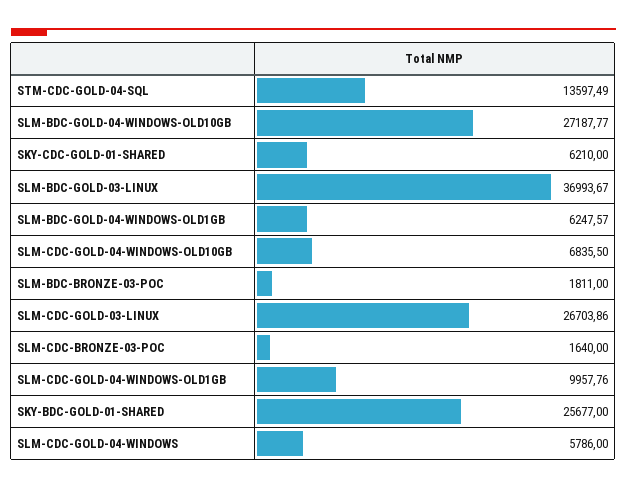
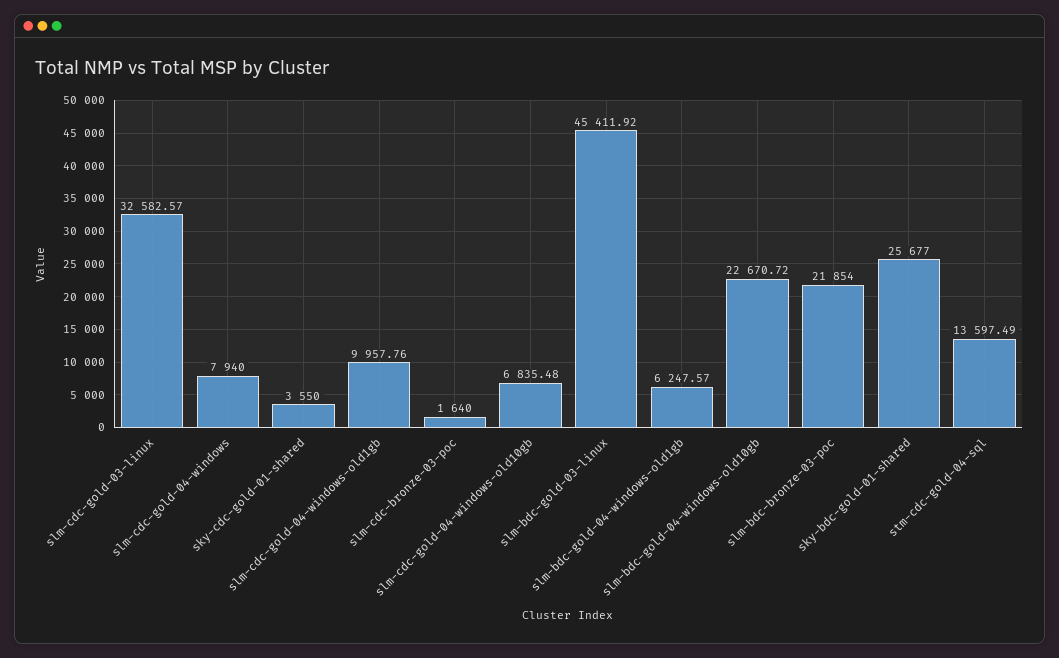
  {
    "STM-CDC-GOLD-04-SQL": 13597.49,
-   "SLM-BDC-GOLD-04-WINDOWS-OLD10GB": 27187.77,
+   "SLM-BDC-GOLD-04-WINDOWS-OLD10GB": 22670.72,
-   "SKY-CDC-GOLD-01-SHARED": 6210,
+   "SKY-CDC-GOLD-01-SHARED": 3550,
-   "SLM-BDC-GOLD-03-LINUX": 36993.67,
+   "SLM-BDC-GOLD-03-LINUX": 45411.92,
    "SLM-BDC-GOLD-04-WINDOWS-OLD1GB": 6247.57,
-   "SLM-CDC-GOLD-04-WINDOWS-OLD10GB": 6835.5,
+   "SLM-CDC-GOLD-04-WINDOWS-OLD10GB": 6835.48,
-   "SLM-BDC-BRONZE-03-POC": 1811,
+   "SLM-BDC-BRONZE-03-POC": 21854,
-   "SLM-CDC-GOLD-03-LINUX": 26703.86,
+   "SLM-CDC-GOLD-03-LINUX": 32582.57,
    "SLM-CDC-BRONZE-03-POC": 1640,
    "SLM-CDC-GOLD-04-WINDOWS-OLD1GB": 9957.76,
    "SKY-BDC-GOLD-01-SHARED": 25677,
-   "SLM-CDC-GOLD-04-WINDOWS": 5786
+   "SLM-CDC-GOLD-04-WINDOWS": 7940
  }

